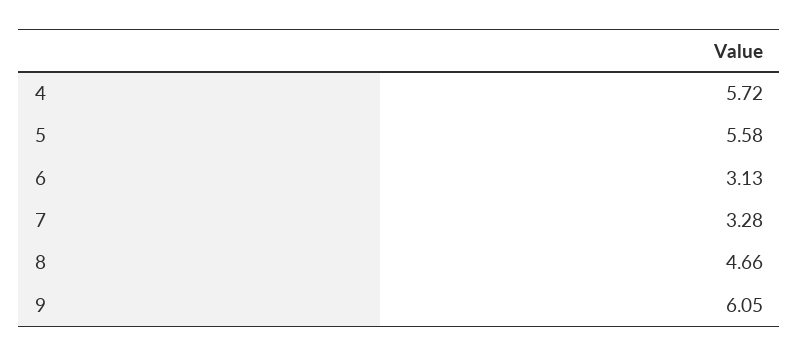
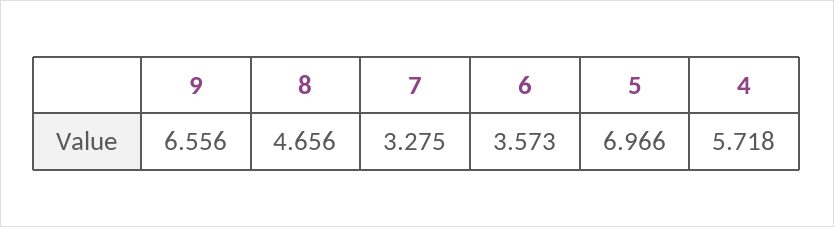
  {
    "4": 5.718,
-   "5": 5.58,
+   "5": 6.966,
-   "6": 3.13,
+   "6": 3.573,
    "7": 3.275,
    "8": 4.656,
-   "9": 6.05
+   "9": 6.556
  }

